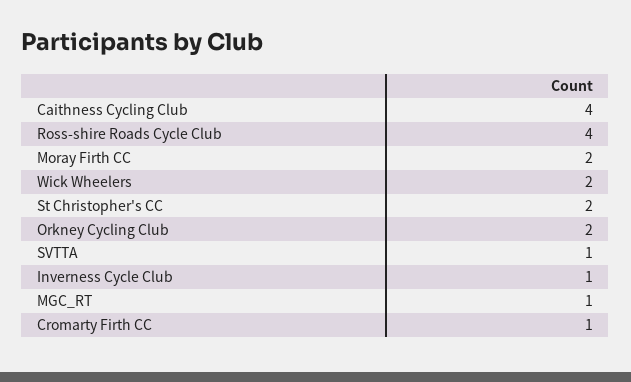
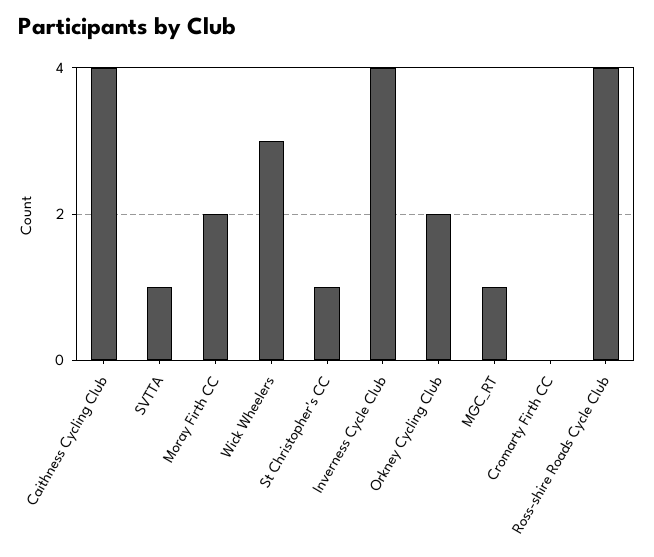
  {
    "Caithness Cycling Club": 4,
    "Ross-shire Roads Cycle Club": 4,
    "Moray Firth CC": 2,
-   "Wick Wheelers": 2,
+   "Wick Wheelers": 3,
-   "St Christopher's CC": 2,
+   "St Christopher's CC": 1,
    "Orkney Cycling Club": 2,
    "SVTTA": 1,
-   "Inverness Cycle Club": 1,
+   "Inverness Cycle Club": 4,
    "MGC_RT": 1,
-   "Cromarty Firth CC": 1
+   "Cromarty Firth CC": 0
  }

